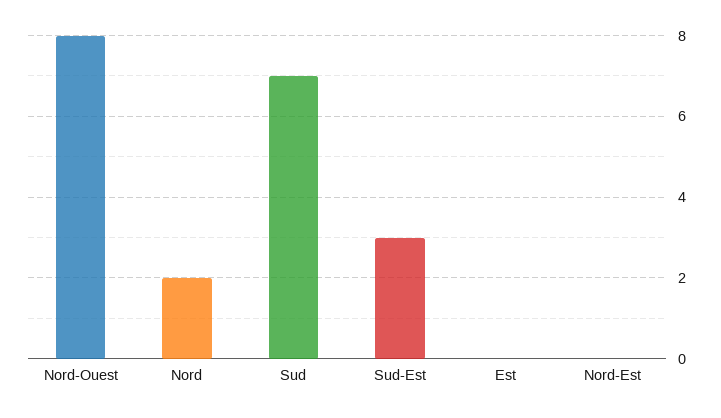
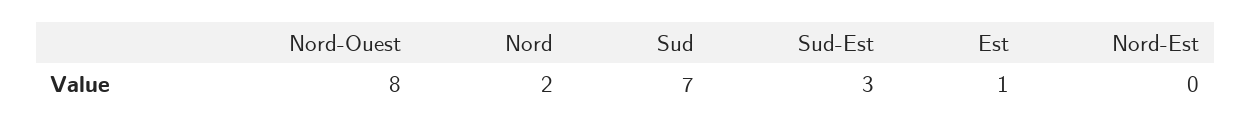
  {
    "Nord-Ouest": 8,
    "Nord": 2,
    "Sud": 7,
    "Sud-Est": 3,
-   "Est": 0,
+   "Est": 1,
    "Nord-Est": 0
  }

